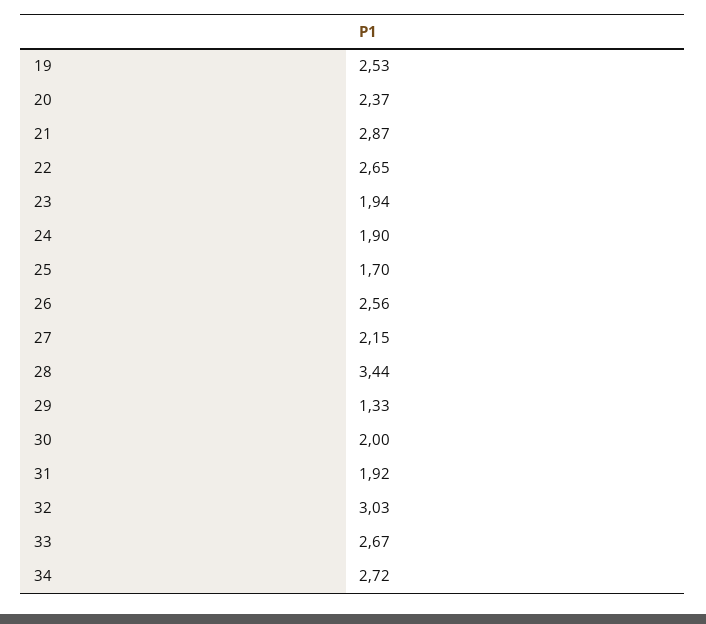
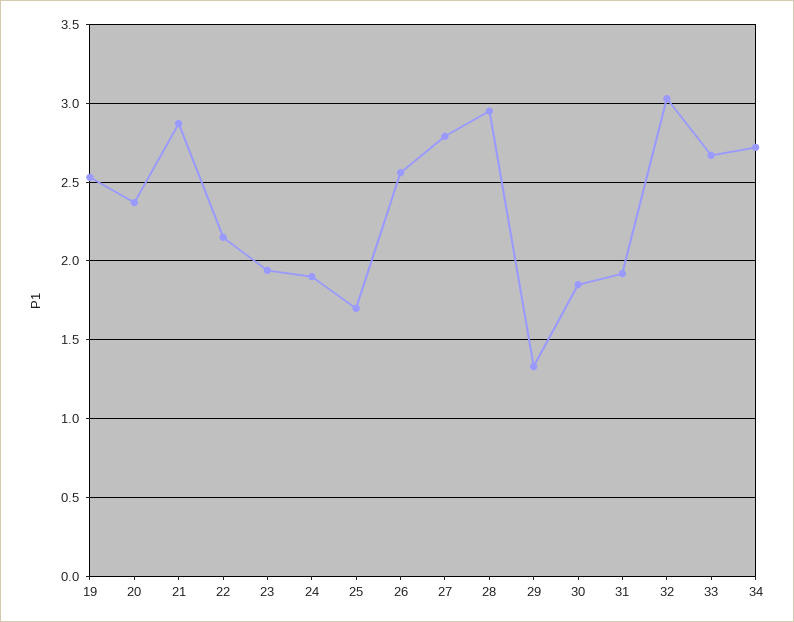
  {
    "19": 2.53,
    "20": 2.37,
    "21": 2.87,
-   "22": 2.65,
+   "22": 2.15,
    "23": 1.94,
    "24": 1.9,
    "25": 1.7,
    "26": 2.56,
-   "27": 2.15,
+   "27": 2.8,
-   "28": 3.44,
+   "28": 2.95,
    "29": 1.33,
-   "30": 2,
+   "30": 1.85,
    "31": 1.92,
    "32": 3.03,
    "33": 2.67,
    "34": 2.72
  }

